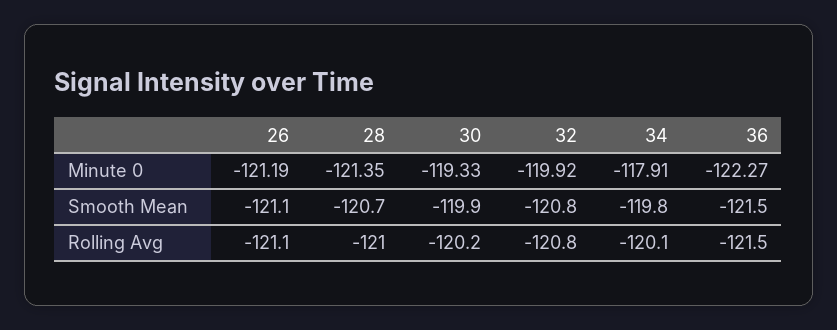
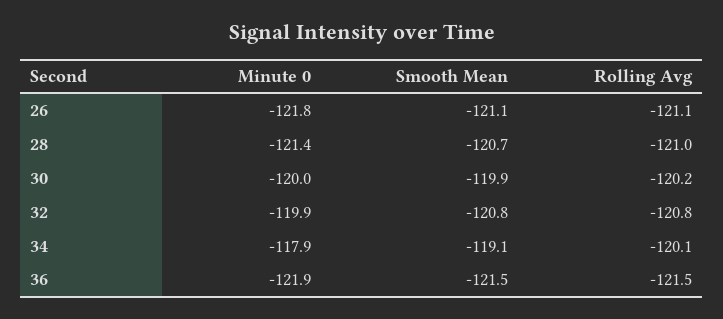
  {
    "26": {
-     "Minute 0": -121.19,
+     "Minute 0": -121.8,
      "Smooth Mean": -121.1,
      "Rolling Avg": -121.1
    },
    "28": {
      "Minute 0": -121.35,
      "Smooth Mean": -120.7,
      "Rolling Avg": -121
    },
    "30": {
-     "Minute 0": -119.33,
+     "Minute 0": -120,
      "Smooth Mean": -119.9,
      "Rolling Avg": -120.2
    },
    "32": {
      "Minute 0": -119.92,
      "Smooth Mean": -120.8,
      "Rolling Avg": -120.8
    },
    "34": {
      "Minute 0": -117.91,
-     "Smooth Mean": -119.8,
+     "Smooth Mean": -119.1,
      "Rolling Avg": -120.1
    },
    "36": {
-     "Minute 0": -122.27,
+     "Minute 0": -121.9,
      "Smooth Mean": -121.5,
      "Rolling Avg": -121.5
    }
  }

